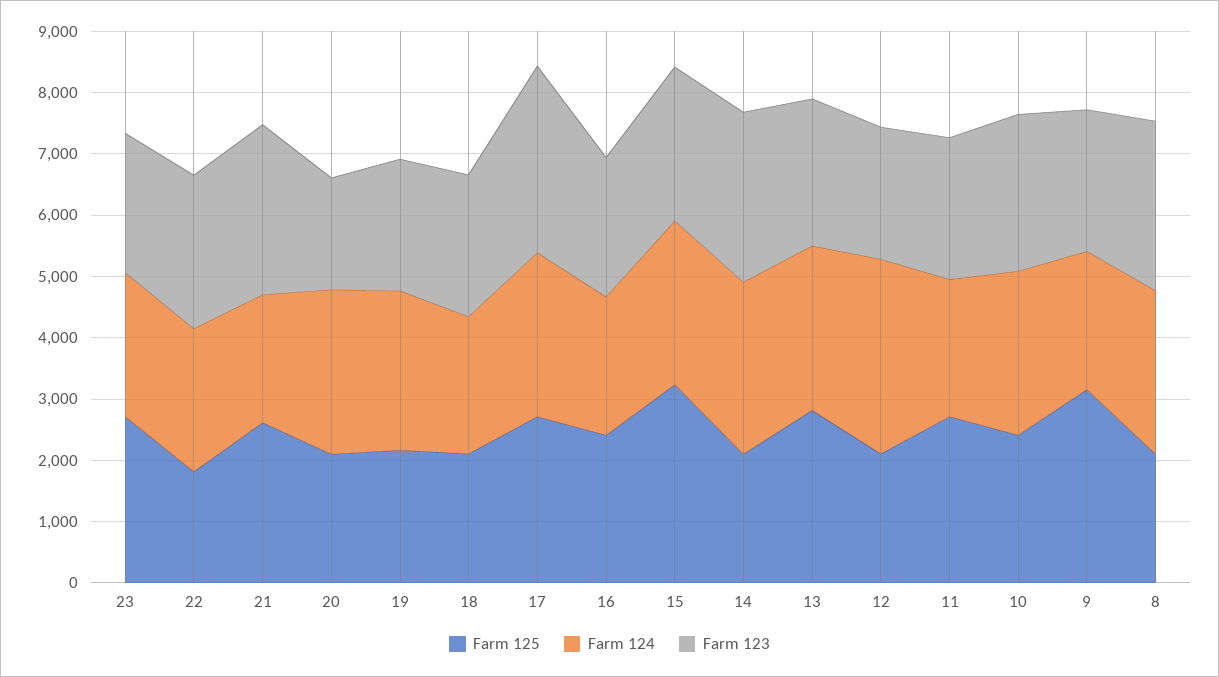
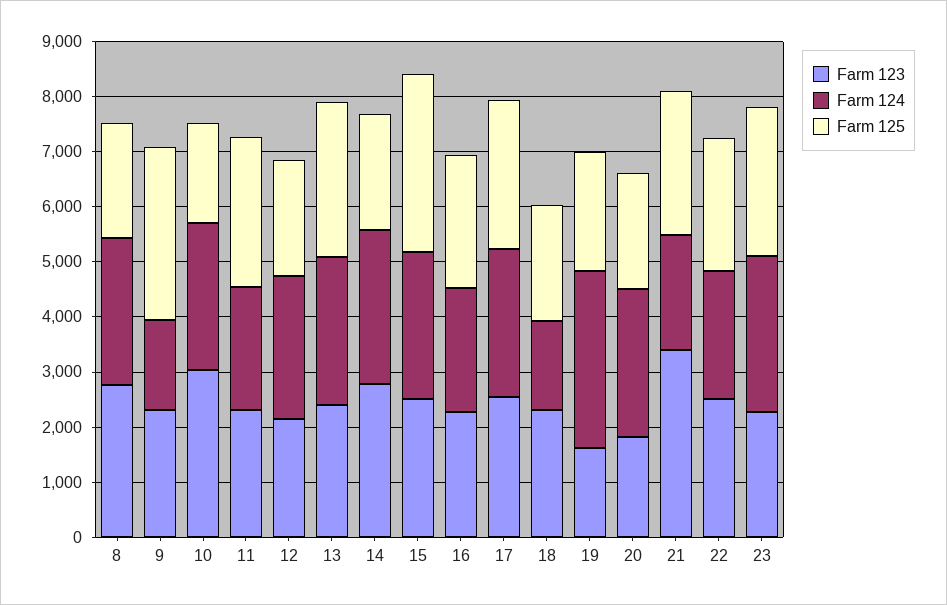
  {
    "Farm 125": {
      "23": 2800,
-     "22": 1800,
+     "22": 2400,
      "21": 2600,
      "20": 2200,
      "19": 2200,
      "18": 2200,
      "17": 2800,
      "16": 2400,
      "15": 3200,
      "14": 2200,
      "13": 2800,
      "12": 2200,
      "11": 2800,
-     "10": 2400,
+     "10": 1800,
      "9": 3200,
      "8": 2200
    },
    "Farm 124": {
-     "23": 2400,
+     "23": 2800,
      "22": 2400,
      "21": 2000,
      "20": 2600,
-     "19": 2600,
+     "19": 3200,
-     "18": 2200,
+     "18": 1600,
      "17": 2600,
      "16": 2200,
      "15": 2600,
      "14": 2800,
      "13": 2600,
-     "12": 3200,
+     "12": 2600,
      "11": 2200,
      "10": 2600,
-     "9": 2200,
+     "9": 1600,
      "8": 2600
    },
    "Farm 123": {
      "23": 2200,
      "22": 2600,
-     "21": 2800,
+     "21": 3400,
      "20": 1800,
-     "19": 2200,
+     "19": 1600,
      "18": 2400,
-     "17": 3000,
+     "17": 2600,
      "16": 2200,
      "15": 2600,
      "14": 2800,
      "13": 2400,
      "12": 2200,
      "11": 2400,
-     "10": 2600,
+     "10": 3000,
      "9": 2400,
      "8": 2800
    }
  }

